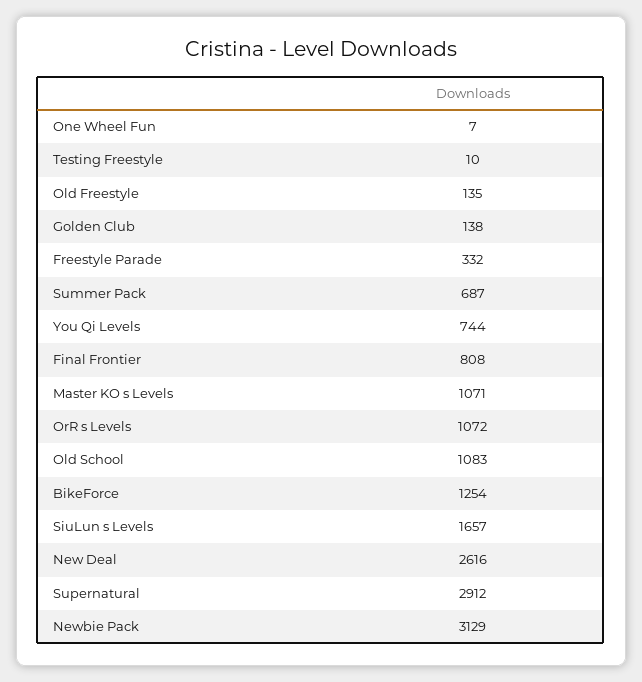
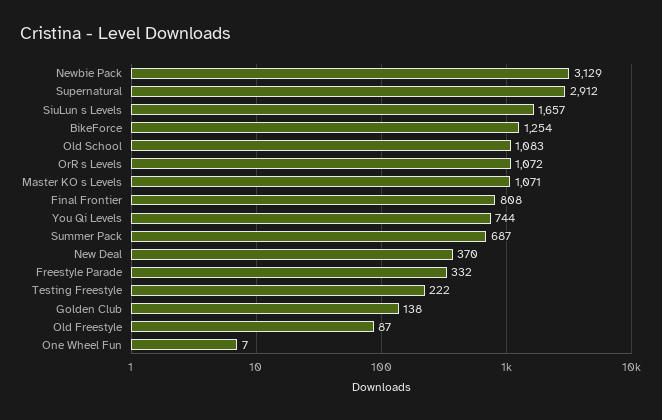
  {
    "One Wheel Fun": 7,
-   "Testing Freestyle": 10,
+   "Testing Freestyle": 222,
-   "Old Freestyle": 135,
+   "Old Freestyle": 87,
    "Golden Club": 138,
    "Freestyle Parade": 332,
    "Summer Pack": 687,
    "You Qi Levels": 744,
    "Final Frontier": 808,
    "Master KO s Levels": 1071,
    "OrR s Levels": 1072,
    "Old School": 1083,
    "BikeForce": 1254,
    "SiuLun s Levels": 1657,
-   "New Deal": 2616,
+   "New Deal": 370,
    "Supernatural": 2912,
    "Newbie Pack": 3129
  }

